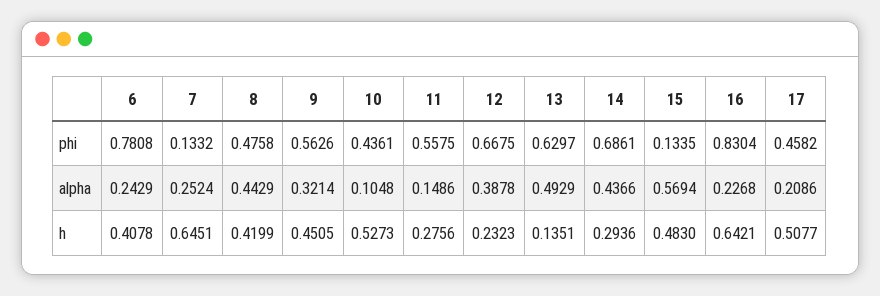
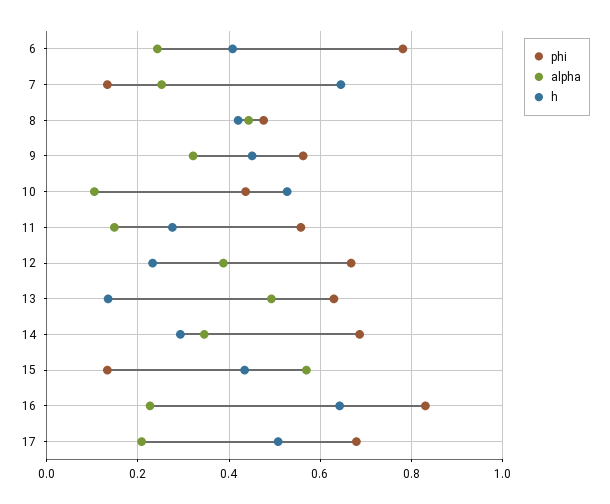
  {
    "phi": {
      "6": 0.7808,
      "7": 0.1332,
      "8": 0.4758,
      "9": 0.5626,
      "10": 0.4361,
      "11": 0.5575,
      "12": 0.6675,
      "13": 0.6297,
      "14": 0.6861,
      "15": 0.1335,
      "16": 0.8304,
-     "17": 0.4582
+     "17": 0.68
    },
    "alpha": {
      "6": 0.2429,
      "7": 0.2524,
      "8": 0.4429,
      "9": 0.3214,
      "10": 0.1048,
      "11": 0.1486,
      "12": 0.3878,
      "13": 0.4929,
-     "14": 0.4366,
+     "14": 0.34,
      "15": 0.5694,
      "16": 0.2268,
      "17": 0.2086
    },
    "h": {
      "6": 0.4078,
      "7": 0.6451,
      "8": 0.4199,
      "9": 0.4505,
      "10": 0.5273,
      "11": 0.2756,
      "12": 0.2323,
      "13": 0.1351,
      "14": 0.2936,
-     "15": 0.483,
+     "15": 0.44,
      "16": 0.6421,
      "17": 0.5077
    }
  }

